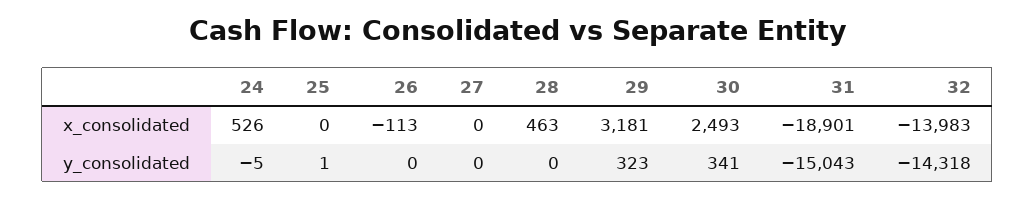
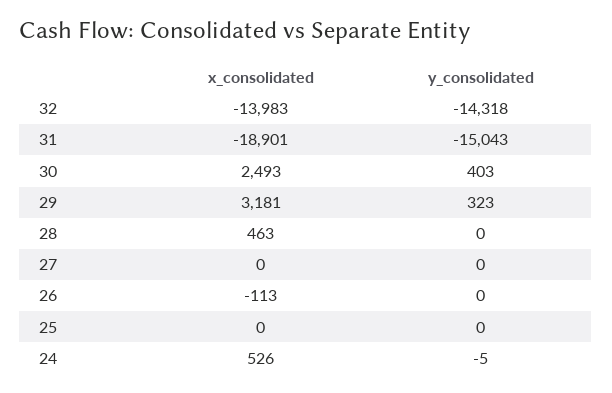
  {
    "24": {
      "x_consolidated": 526,
      "y_consolidated": -5
    },
    "25": {
      "x_consolidated": 0,
-     "y_consolidated": 1
+     "y_consolidated": 0
    },
    "26": {
      "x_consolidated": -113,
      "y_consolidated": 0
    },
    "27": {
      "x_consolidated": 0,
      "y_consolidated": 0
    },
    "28": {
      "x_consolidated": 463,
      "y_consolidated": 0
    },
    "29": {
      "x_consolidated": 3181,
      "y_consolidated": 323
    },
    "30": {
      "x_consolidated": 2493,
-     "y_consolidated": 341
+     "y_consolidated": 403
    },
    "31": {
      "x_consolidated": -18901,
      "y_consolidated": -15043
    },
    "32": {
      "x_consolidated": -13983,
      "y_consolidated": -14318
    }
  }

